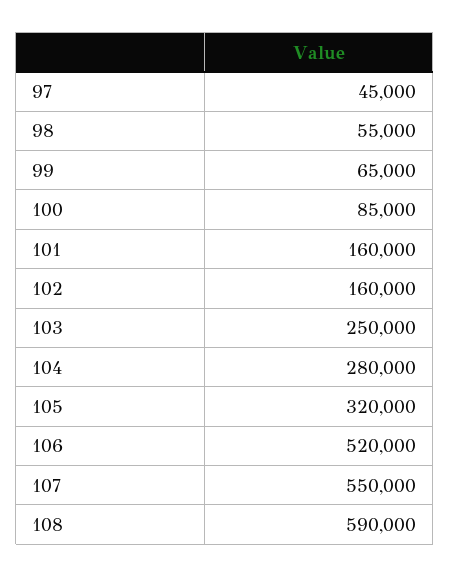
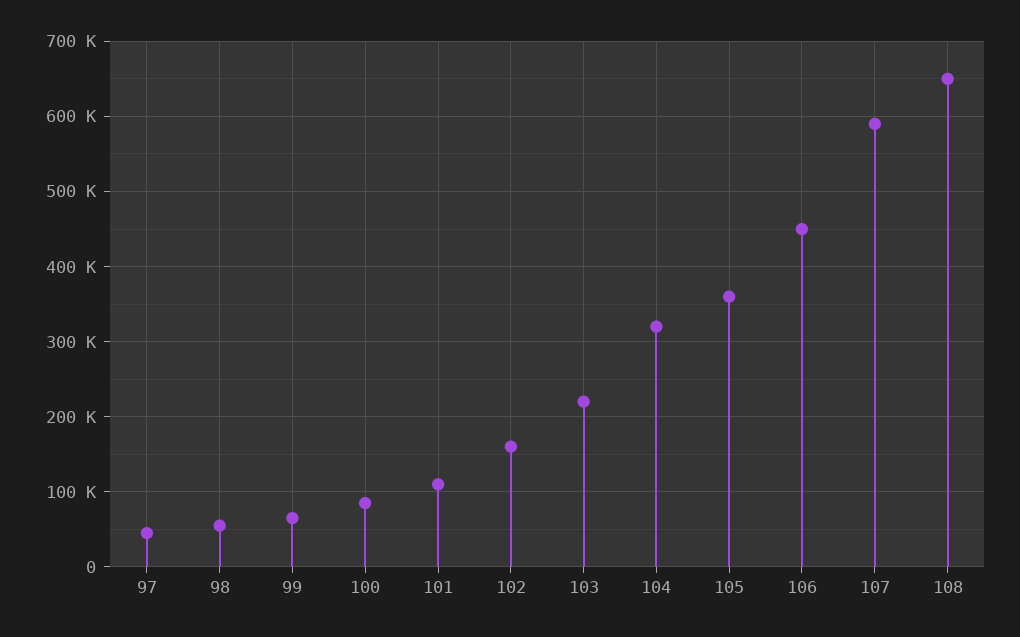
  {
    "97": 45000,
    "98": 55000,
    "99": 65000,
    "100": 85000,
-   "101": 160000,
+   "101": 110000,
    "102": 160000,
-   "103": 250000,
+   "103": 220000,
-   "104": 280000,
+   "104": 320000,
-   "105": 320000,
+   "105": 360000,
-   "106": 520000,
+   "106": 450000,
-   "107": 550000,
+   "107": 590000,
-   "108": 590000
+   "108": 650000
  }

